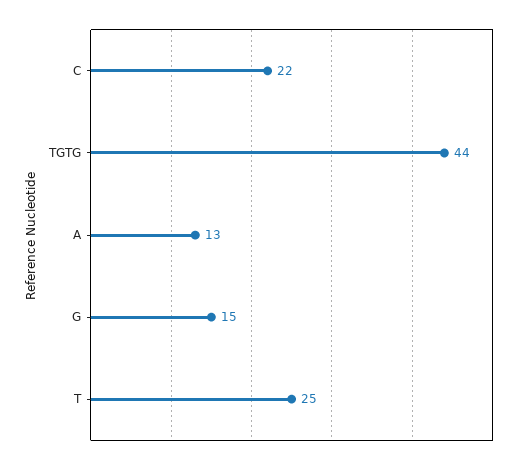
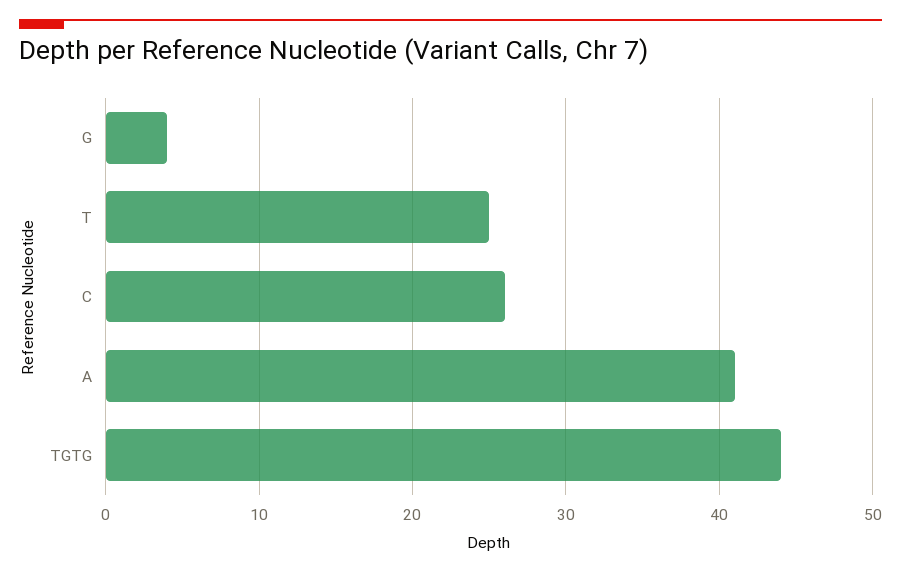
  {
-   "C": 22,
+   "C": 26,
    "TGTG": 44,
-   "A": 13,
+   "A": 41,
-   "G": 15,
+   "G": 4,
    "T": 25
  }

